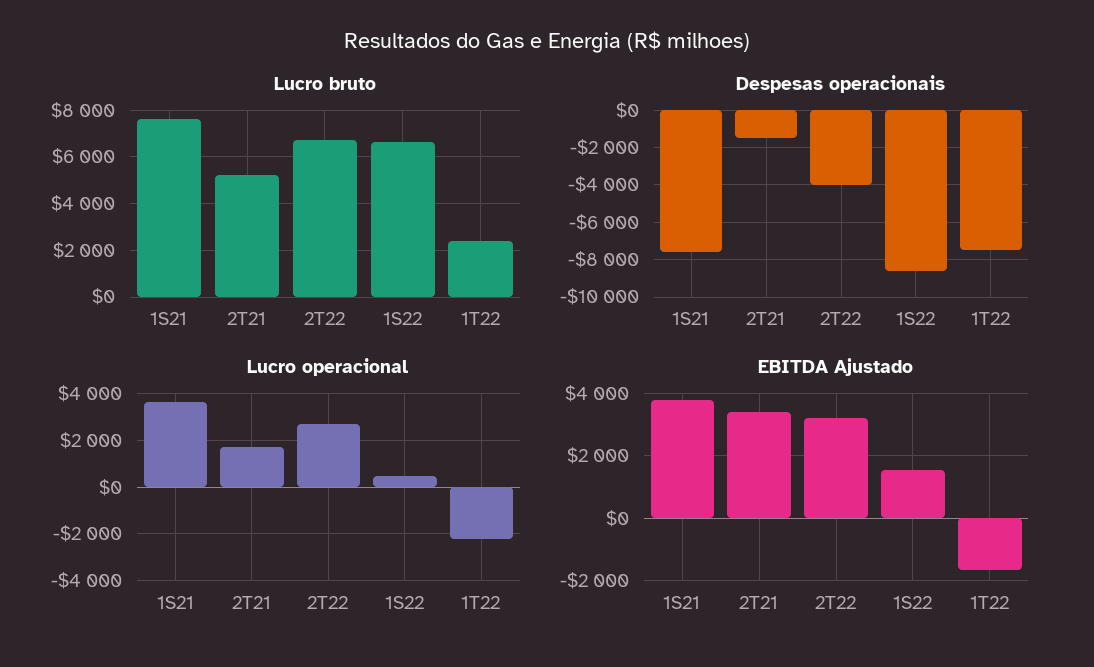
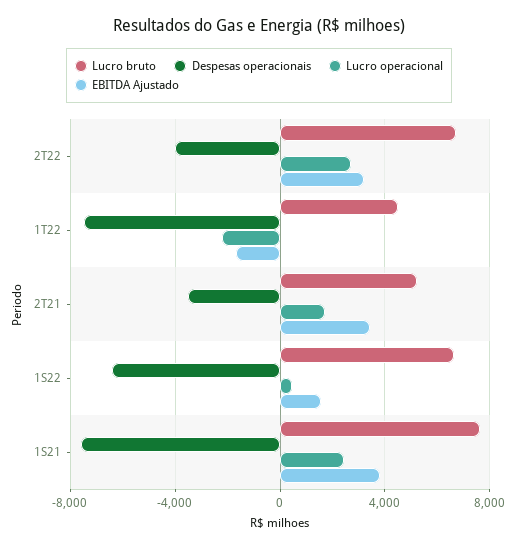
  {
    "Lucro bruto": {
      "1S21": 7500,
      "2T21": 5000,
      "2T22": 6500,
      "1S22": 6500,
-     "1T22": 2500
+     "1T22": 4500
    },
    "Despesas operacionais": {
      "1S21": -7500,
-     "2T21": -1500,
+     "2T21": -3500,
      "2T22": -4000,
-     "1S22": -8500,
+     "1S22": -6500,
      "1T22": -7500
    },
    "Lucro operacional": {
-     "1S21": 3500,
+     "1S21": 2500,
      "2T21": 1500,
      "2T22": 2500,
      "1S22": 500,
      "1T22": -2000
    },
    "EBITDA Ajustado": {
      "1S21": 3800,
      "2T21": 3400,
      "2T22": 3200,
      "1S22": 1600,
      "1T22": -1600
    }
  }

